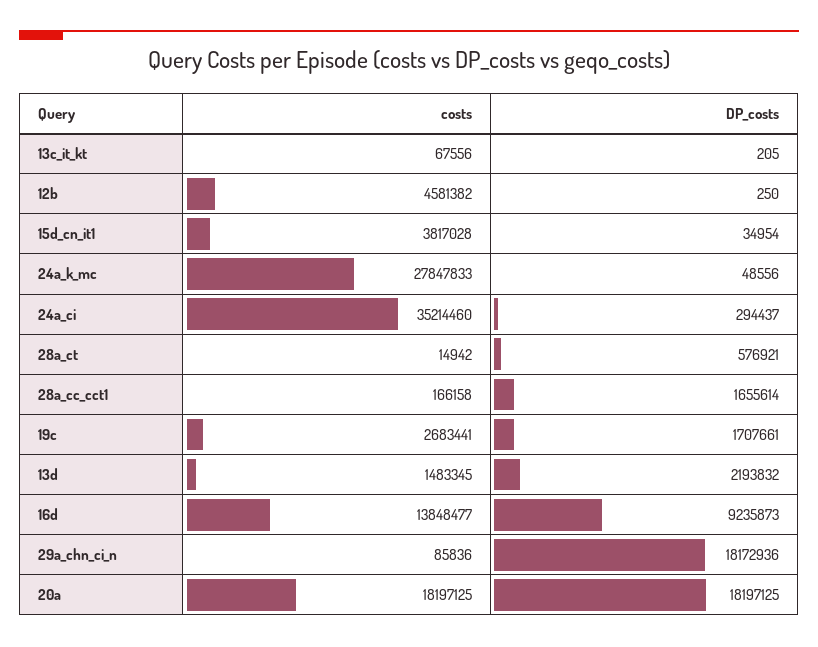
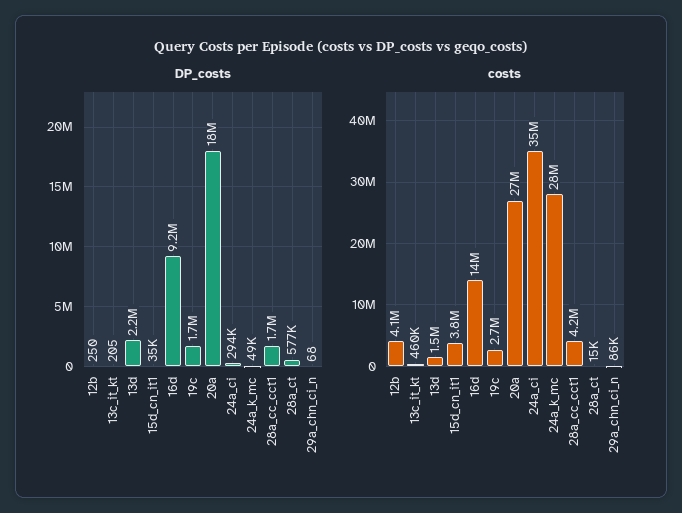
  {
    "costs": {
-     "13c_it_kt": 67556,
+     "13c_it_kt": 460000,
-     "12b": 4581382,
+     "12b": 4100000,
      "15d_cn_it1": 3817028,
      "24a_k_mc": 27847833,
      "24a_ci": 35214460,
      "28a_ct": 14942,
-     "28a_cc_cct1": 166158,
+     "28a_cc_cct1": 4200000,
      "19c": 2683441,
      "13d": 1483345,
      "16d": 13848477,
      "29a_chn_ci_n": 85836,
-     "20a": 18197125
+     "20a": 27000000
    },
    "DP_costs": {
      "13c_it_kt": 205,
      "12b": 250,
      "15d_cn_it1": 34954,
      "24a_k_mc": 48556,
      "24a_ci": 294437,
      "28a_ct": 576921,
      "28a_cc_cct1": 1655614,
      "19c": 1707661,
      "13d": 2193832,
      "16d": 9235873,
-     "29a_chn_ci_n": 18172936,
+     "29a_chn_ci_n": 68,
      "20a": 18197125
    }
  }

